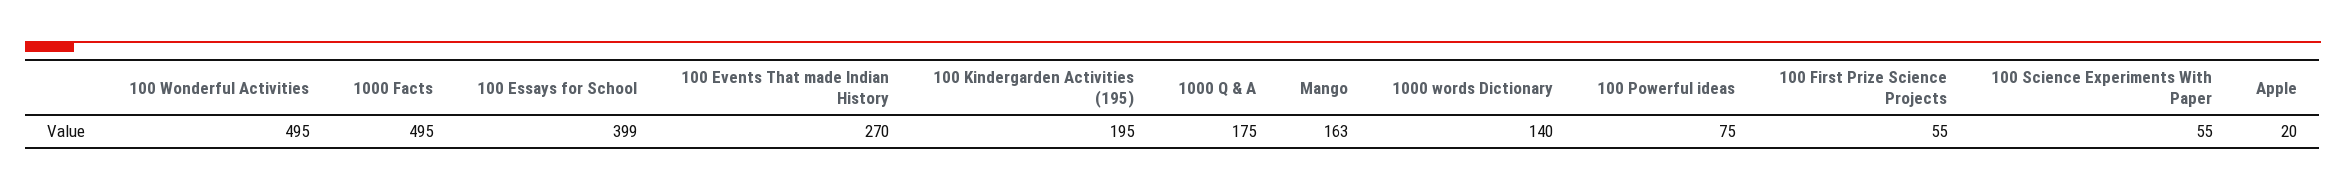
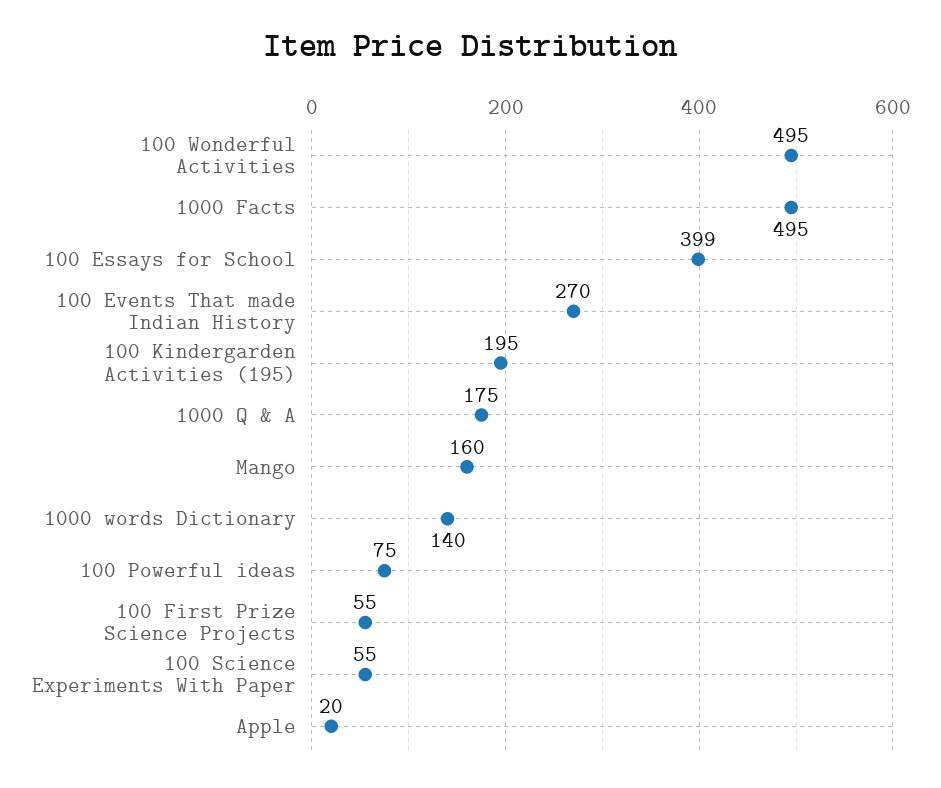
  {
    "100 Wonderful Activities": 495,
    "1000 Facts": 495,
    "100 Essays for School": 399,
    "100 Events That made Indian History": 270,
    "100 Kindergarden Activities (195)": 195,
    "1000 Q & A": 175,
-   "Mango": 163,
+   "Mango": 160,
    "1000 words Dictionary": 140,
    "100 Powerful ideas": 75,
    "100 First Prize Science Projects": 55,
    "100 Science Experiments With Paper": 55,
    "Apple": 20
  }

